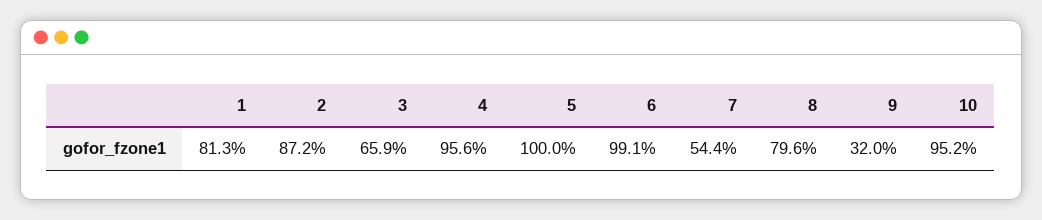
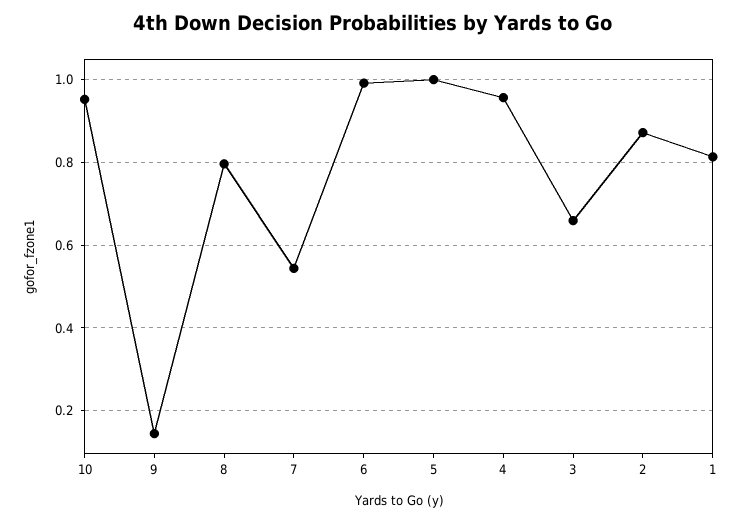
  {
    "1": 0.813,
    "2": 0.872,
    "3": 0.659,
    "4": 0.956,
    "5": 1,
    "6": 0.991,
    "7": 0.544,
    "8": 0.796,
-   "9": 0.32,
+   "9": 0.14,
    "10": 0.952
  }

